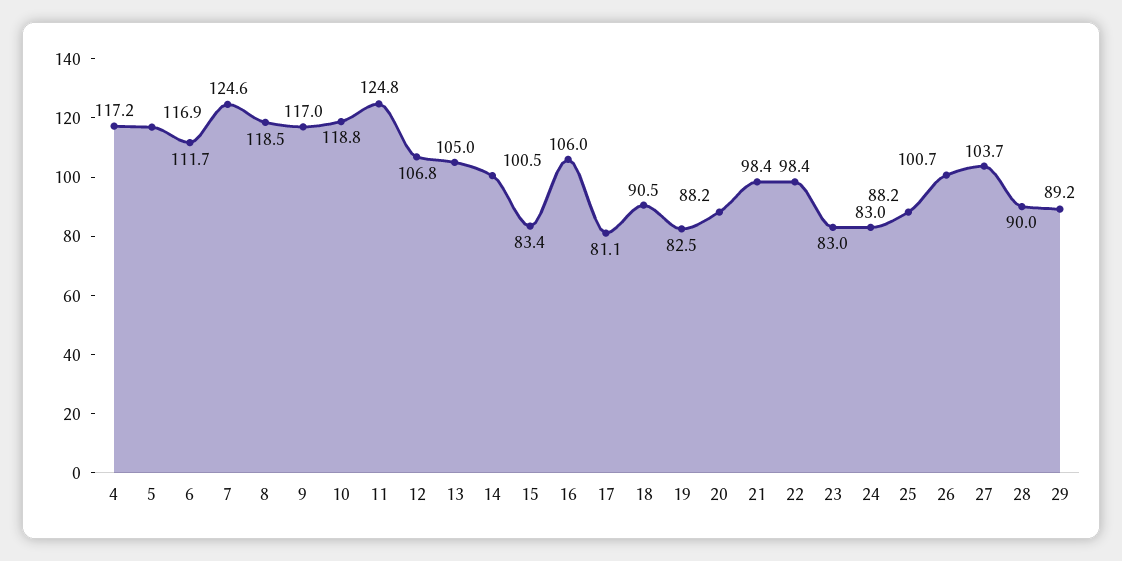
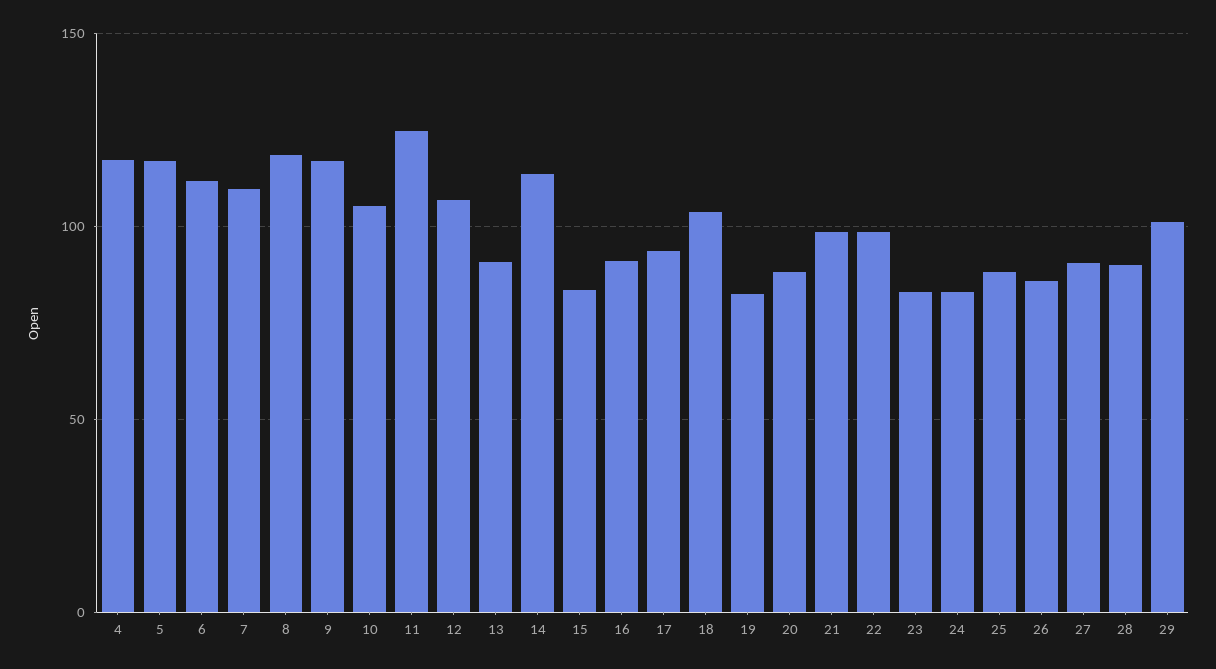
  {
    "4": 117.2,
    "5": 116.9,
    "6": 111.7,
-   "7": 124.6,
+   "7": 110,
    "8": 118.5,
    "9": 117,
-   "10": 118.8,
+   "10": 105,
    "11": 124.8,
    "12": 106.8,
-   "13": 105,
+   "13": 90,
-   "14": 100.5,
+   "14": 115,
    "15": 83.4,
-   "16": 106,
+   "16": 90,
-   "17": 81.1,
+   "17": 95,
-   "18": 90.5,
+   "18": 105,
    "19": 82.5,
    "20": 88.2,
    "21": 98.4,
    "22": 98.4,
    "23": 83,
    "24": 83,
    "25": 88.2,
-   "26": 100.7,
+   "26": 85,
-   "27": 103.7,
+   "27": 90,
    "28": 90,
-   "29": 89.2
+   "29": 100
  }

